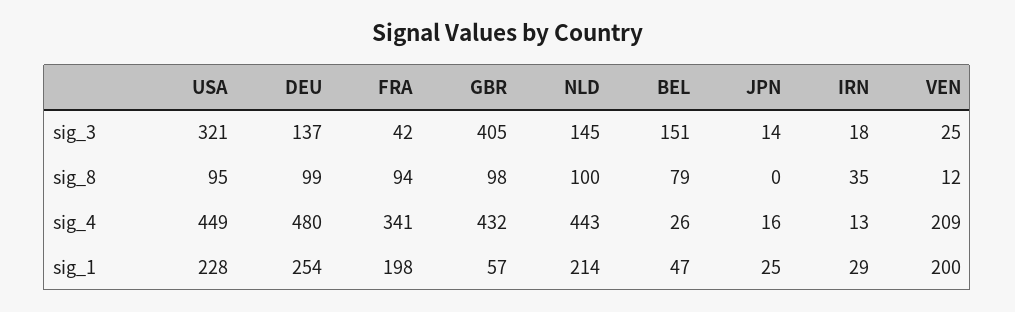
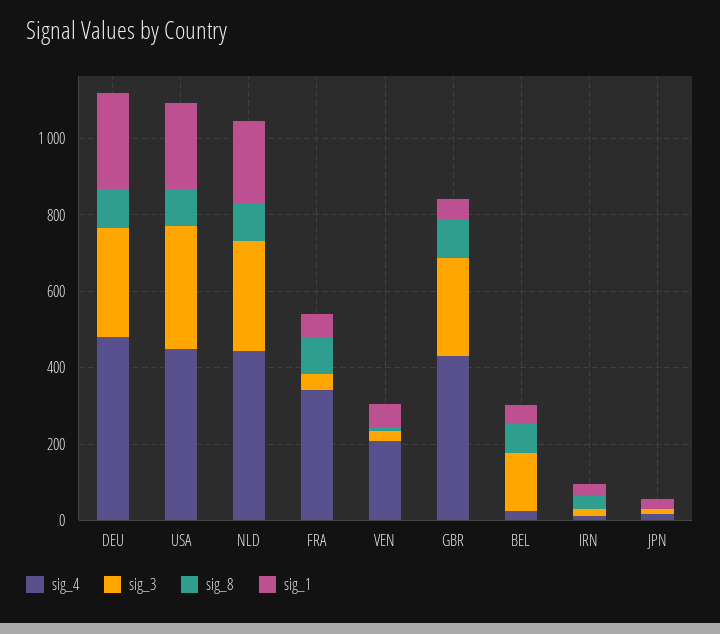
  {
    "sig_3": {
      "USA": 321,
-     "DEU": 137,
+     "DEU": 300,
      "FRA": 42,
-     "GBR": 405,
+     "GBR": 250,
-     "NLD": 145,
+     "NLD": 300,
      "BEL": 151,
      "JPN": 14,
      "IRN": 18,
      "VEN": 25
    },
    "sig_8": {
      "USA": 95,
      "DEU": 99,
      "FRA": 94,
      "GBR": 98,
      "NLD": 100,
      "BEL": 79,
      "JPN": 0,
      "IRN": 35,
      "VEN": 12
    },
    "sig_4": {
      "USA": 449,
      "DEU": 480,
      "FRA": 341,
      "GBR": 432,
      "NLD": 443,
      "BEL": 26,
      "JPN": 16,
      "IRN": 13,
      "VEN": 209
    },
    "sig_1": {
      "USA": 228,
      "DEU": 254,
-     "FRA": 198,
+     "FRA": 50,
      "GBR": 57,
      "NLD": 214,
      "BEL": 47,
      "JPN": 25,
      "IRN": 29,
-     "VEN": 200
+     "VEN": 50
    }
  }

